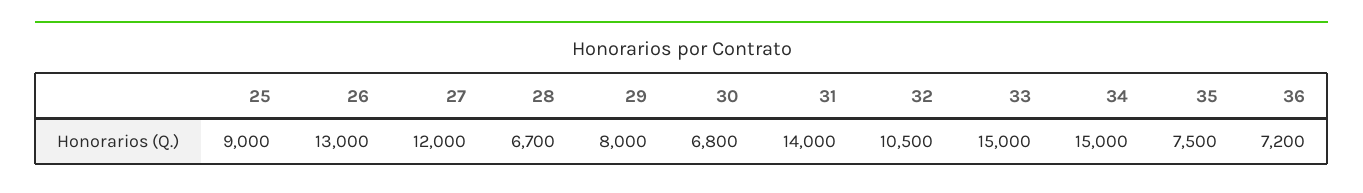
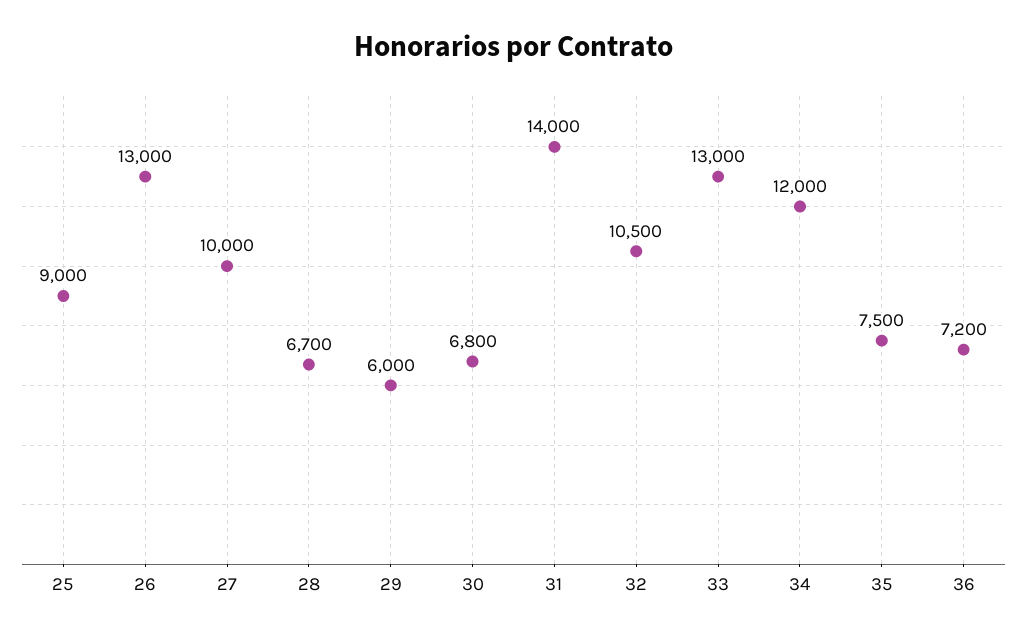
  {
    "25": 9000,
    "26": 13000,
-   "27": 12000,
+   "27": 10000,
    "28": 6700,
-   "29": 8000,
+   "29": 6000,
    "30": 6800,
    "31": 14000,
    "32": 10500,
-   "33": 15000,
+   "33": 13000,
-   "34": 15000,
+   "34": 12000,
    "35": 7500,
    "36": 7200
  }

